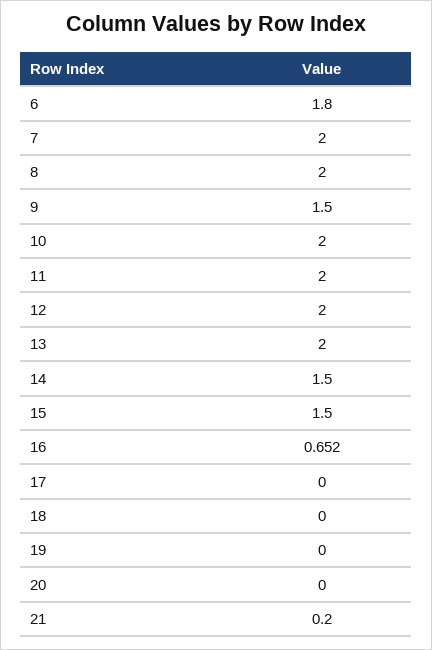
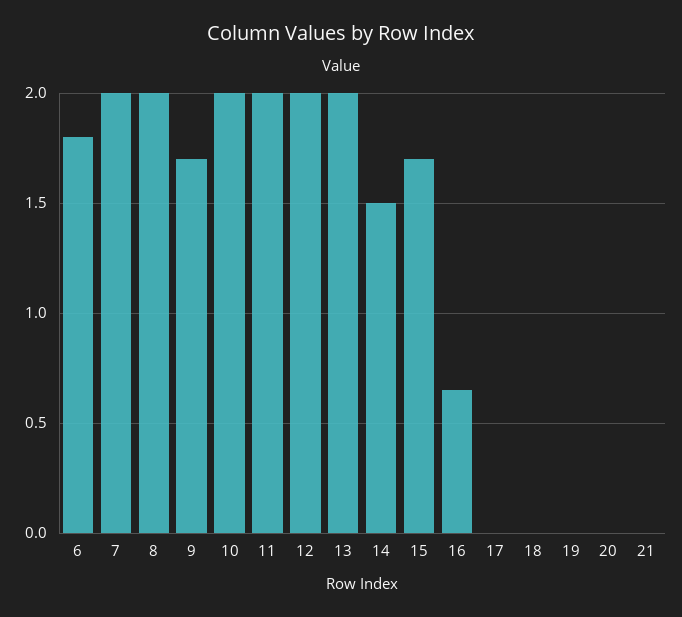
  {
    "6": 1.8,
    "7": 2,
    "8": 2,
-   "9": 1.5,
+   "9": 1.7,
    "10": 2,
    "11": 2,
    "12": 2,
    "13": 2,
    "14": 1.5,
-   "15": 1.5,
+   "15": 1.7,
    "16": 0.652,
    "17": 0,
    "18": 0,
    "19": 0,
    "20": 0,
-   "21": 0.2
+   "21": 0
  }

